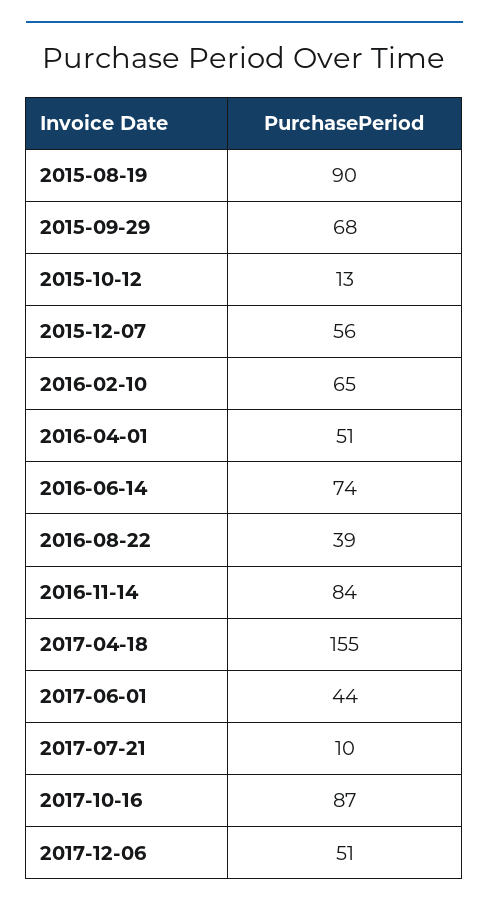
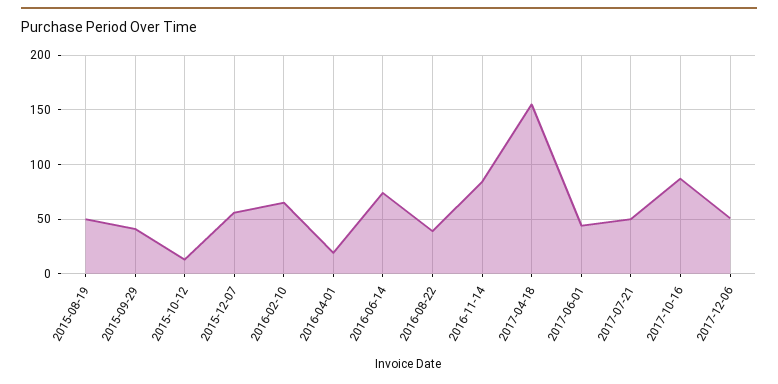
  {
-   "2015-08-19": 90,
+   "2015-08-19": 50,
-   "2015-09-29": 68,
+   "2015-09-29": 40,
    "2015-10-12": 13,
    "2015-12-07": 56,
    "2016-02-10": 65,
-   "2016-04-01": 51,
+   "2016-04-01": 20,
    "2016-06-14": 74,
    "2016-08-22": 39,
    "2016-11-14": 84,
    "2017-04-18": 155,
    "2017-06-01": 44,
-   "2017-07-21": 10,
+   "2017-07-21": 50,
    "2017-10-16": 87,
    "2017-12-06": 51
  }

